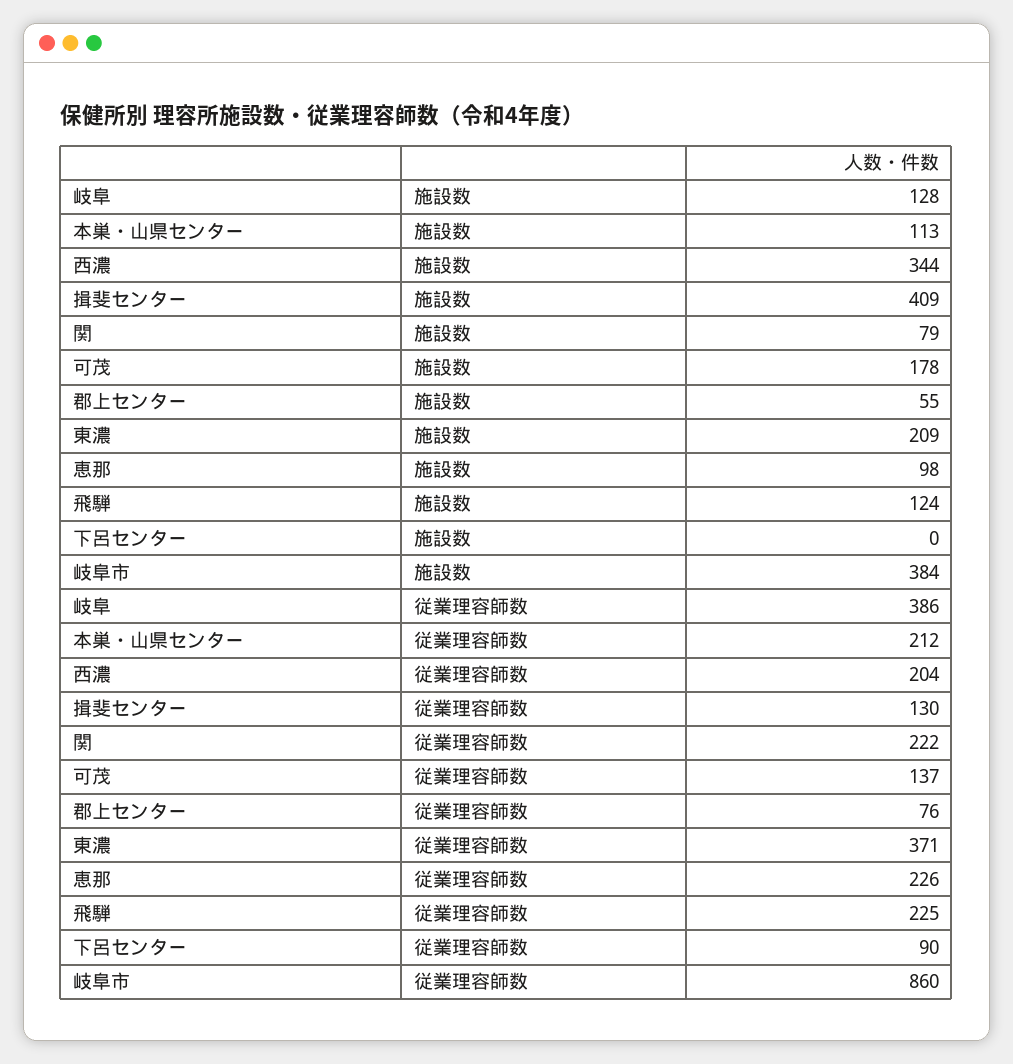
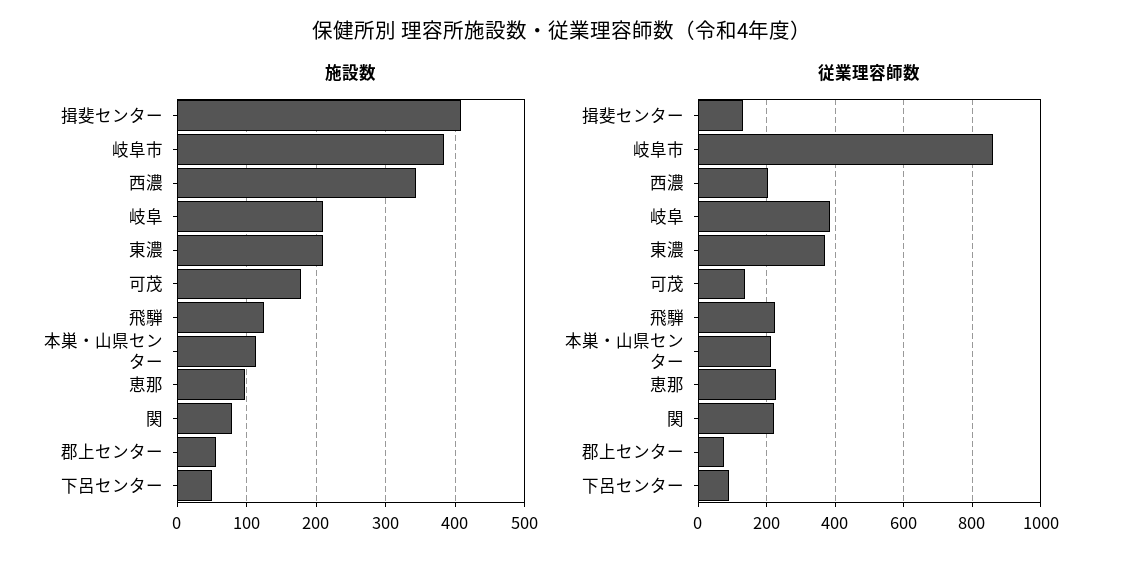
  {
    "施設数": {
-     "岐阜": 128,
+     "岐阜": 210,
      "本巣・山県センター": 113,
      "西濃": 344,
      "揖斐センター": 409,
      "関": 79,
      "可茂": 178,
      "郡上センター": 55,
      "東濃": 209,
      "恵那": 98,
      "飛騨": 124,
-     "下呂センター": 0,
+     "下呂センター": 50,
      "岐阜市": 384
    },
    "従業理容師数": {
      "岐阜": 386,
      "本巣・山県センター": 212,
      "西濃": 204,
      "揖斐センター": 130,
      "関": 222,
      "可茂": 137,
      "郡上センター": 76,
      "東濃": 371,
      "恵那": 226,
      "飛騨": 225,
      "下呂センター": 90,
      "岐阜市": 860
    }
  }

